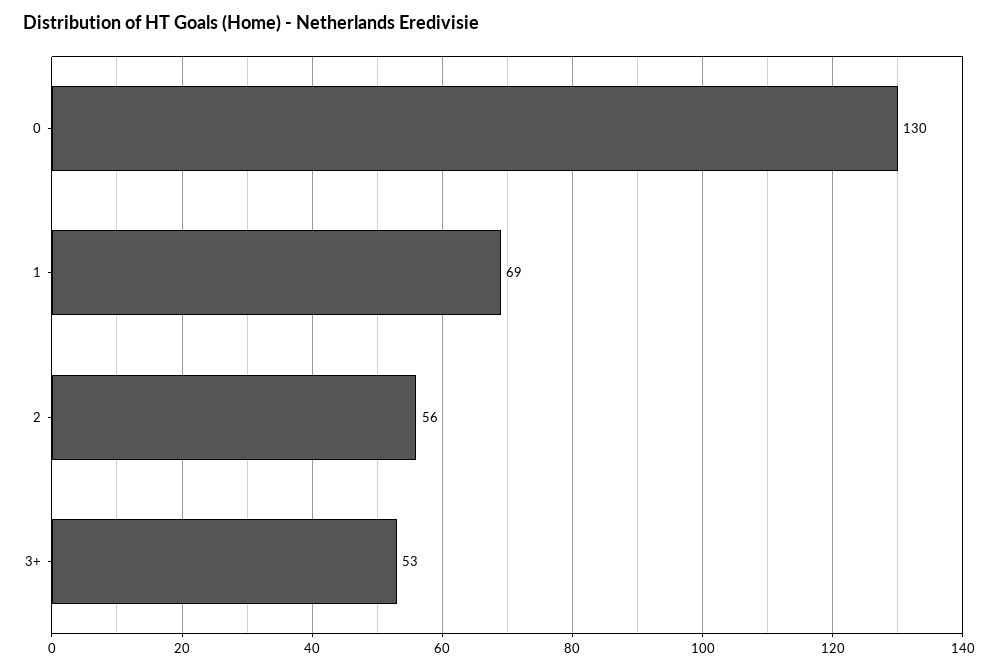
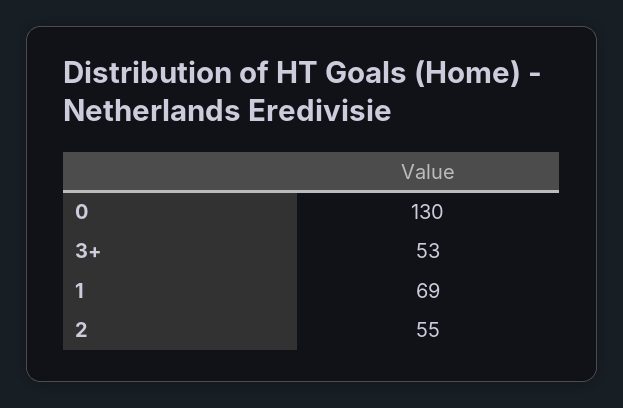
  {
    "0": 130,
    "1": 69,
-   "2": 56,
+   "2": 55,
    "3+": 53
  }

